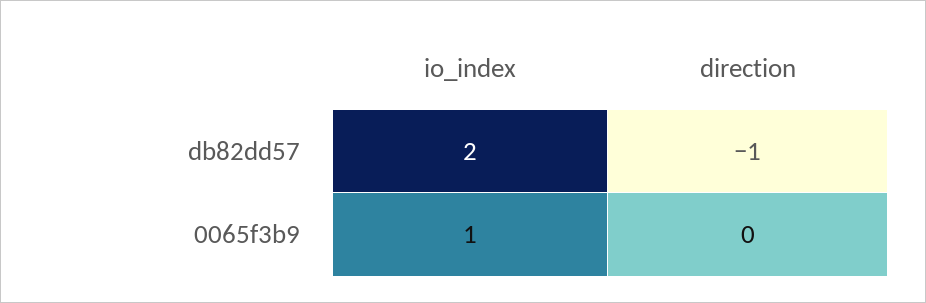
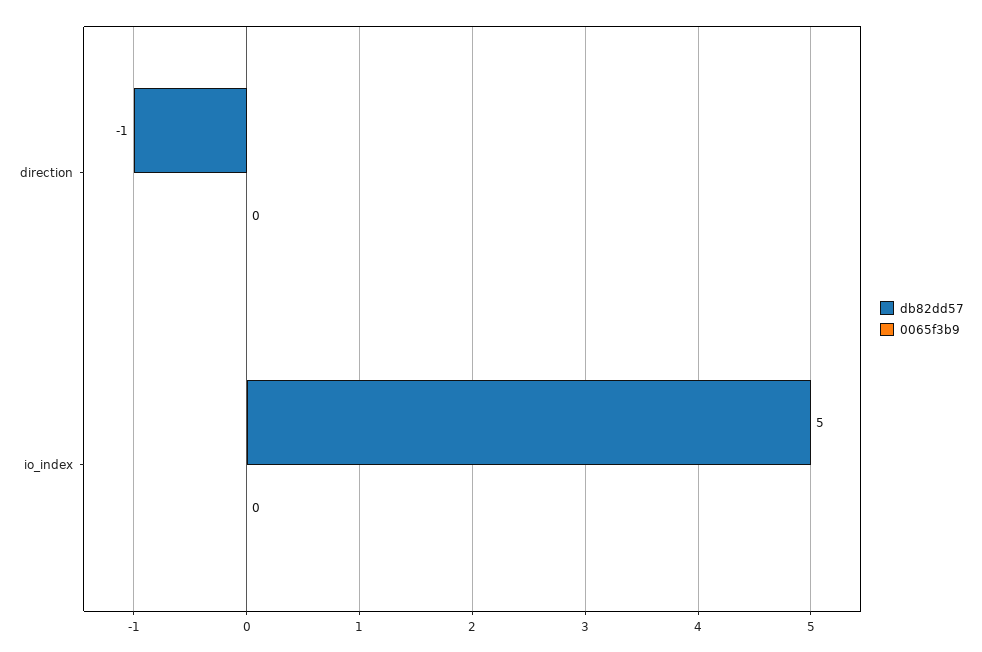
  {
    "db82dd57": {
-     "io_index": 2,
+     "io_index": 5,
      "direction": -1
    },
    "0065f3b9": {
-     "io_index": 1,
+     "io_index": 0,
      "direction": 0
    }
  }

